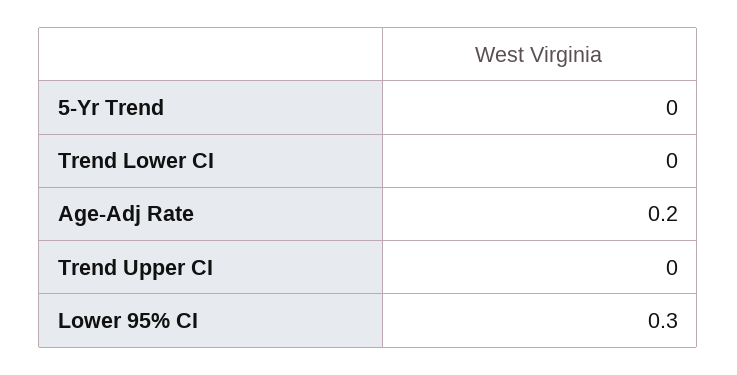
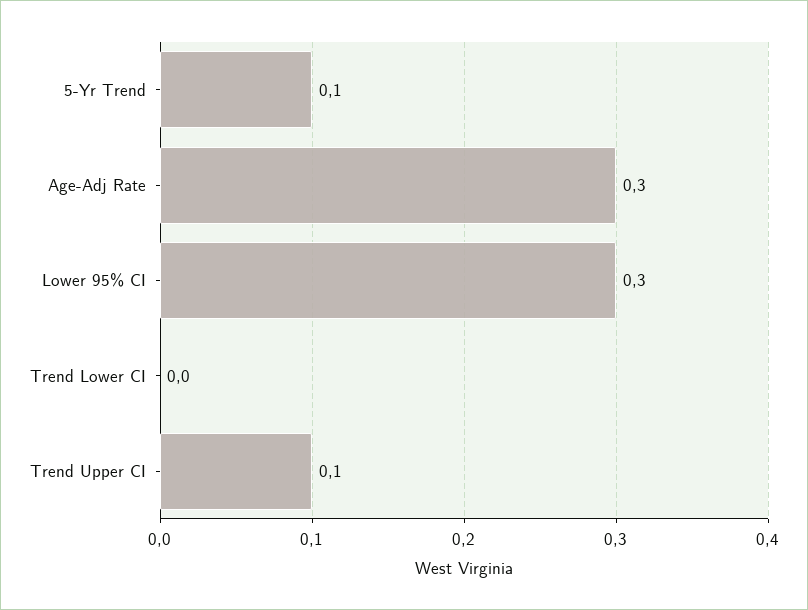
  {
-   "5-Yr Trend": 0,
+   "5-Yr Trend": 0.1,
    "Trend Lower CI": 0,
-   "Age-Adj Rate": 0.2,
+   "Age-Adj Rate": 0.3,
-   "Trend Upper CI": 0,
+   "Trend Upper CI": 0.1,
    "Lower 95% CI": 0.3
  }

